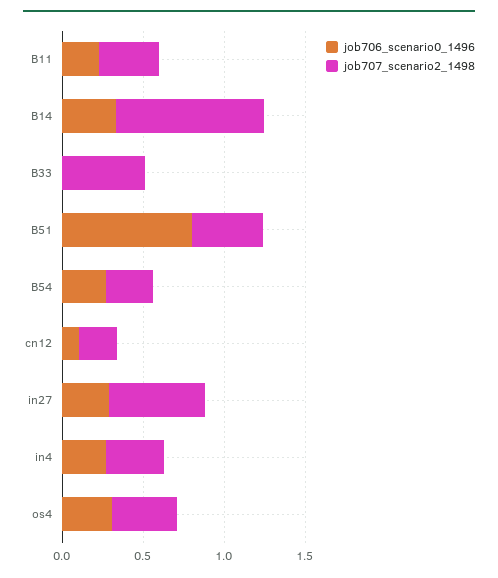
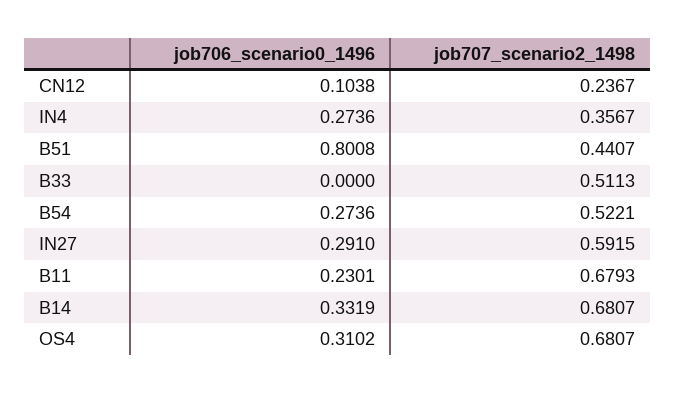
  {
    "job706_scenario0_1496": {
      "B11": 0.2301,
      "B14": 0.3319,
      "B33": 0,
      "B51": 0.8008,
      "B54": 0.2736,
      "cn12": 0.1038,
      "in27": 0.291,
      "in4": 0.2736,
      "os4": 0.3102
    },
    "job707_scenario2_1498": {
-     "B11": 0.4,
+     "B11": 0.6793,
-     "B14": 0.9,
+     "B14": 0.6807,
      "B33": 0.5113,
      "B51": 0.4407,
-     "B54": 0.3,
+     "B54": 0.5221,
      "cn12": 0.2367,
      "in27": 0.5915,
      "in4": 0.3567,
-     "os4": 0.4
+     "os4": 0.6807
    }
  }

